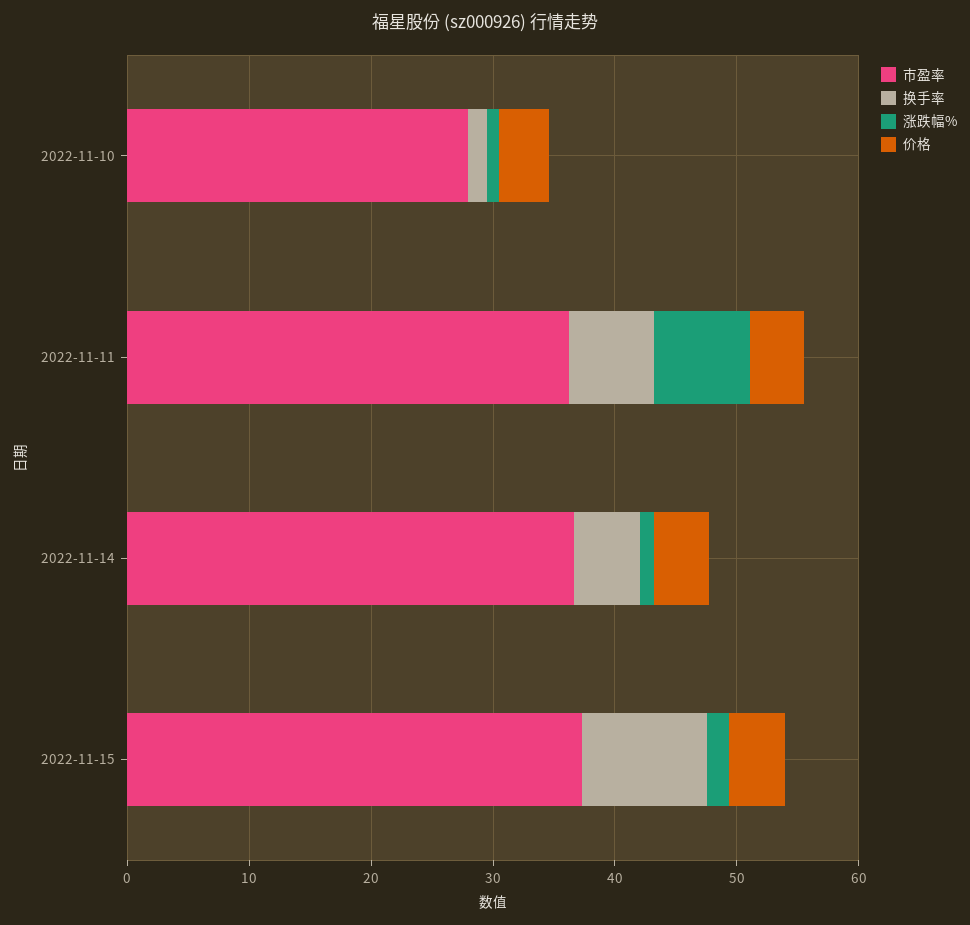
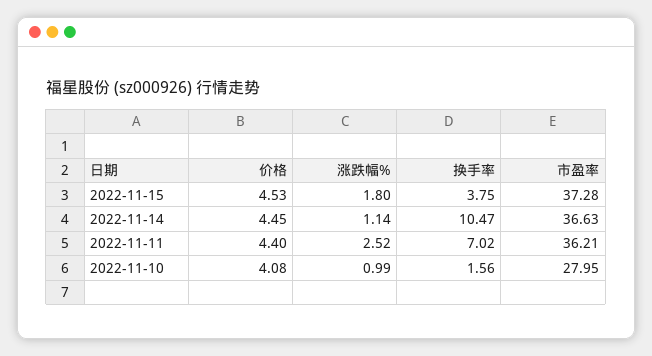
  {
    "市盈率": {
      "2022-11-10": 27.95,
      "2022-11-11": 36.21,
      "2022-11-14": 36.63,
      "2022-11-15": 37.28
    },
    "换手率": {
      "2022-11-10": 1.56,
      "2022-11-11": 7.02,
-     "2022-11-14": 6,
+     "2022-11-14": 10.47,
-     "2022-11-15": 10
+     "2022-11-15": 3.75
    },
    "涨跌幅%": {
      "2022-11-10": 0.99,
-     "2022-11-11": 8,
+     "2022-11-11": 2.52,
      "2022-11-14": 1.14,
      "2022-11-15": 1.8
    },
    "价格": {
      "2022-11-10": 4.08,
      "2022-11-11": 4.4,
      "2022-11-14": 4.45,
      "2022-11-15": 4.53
    }
  }

